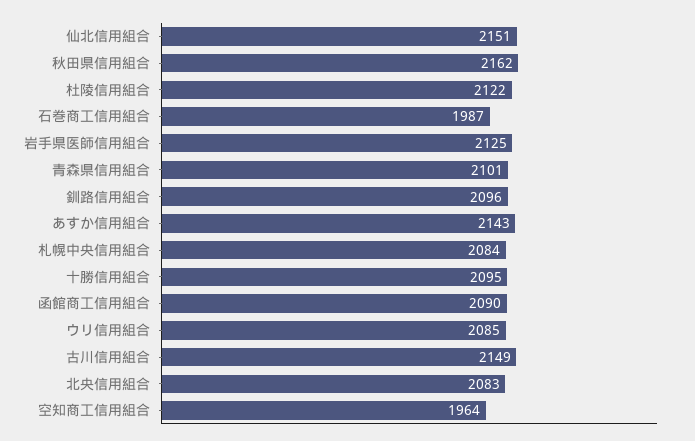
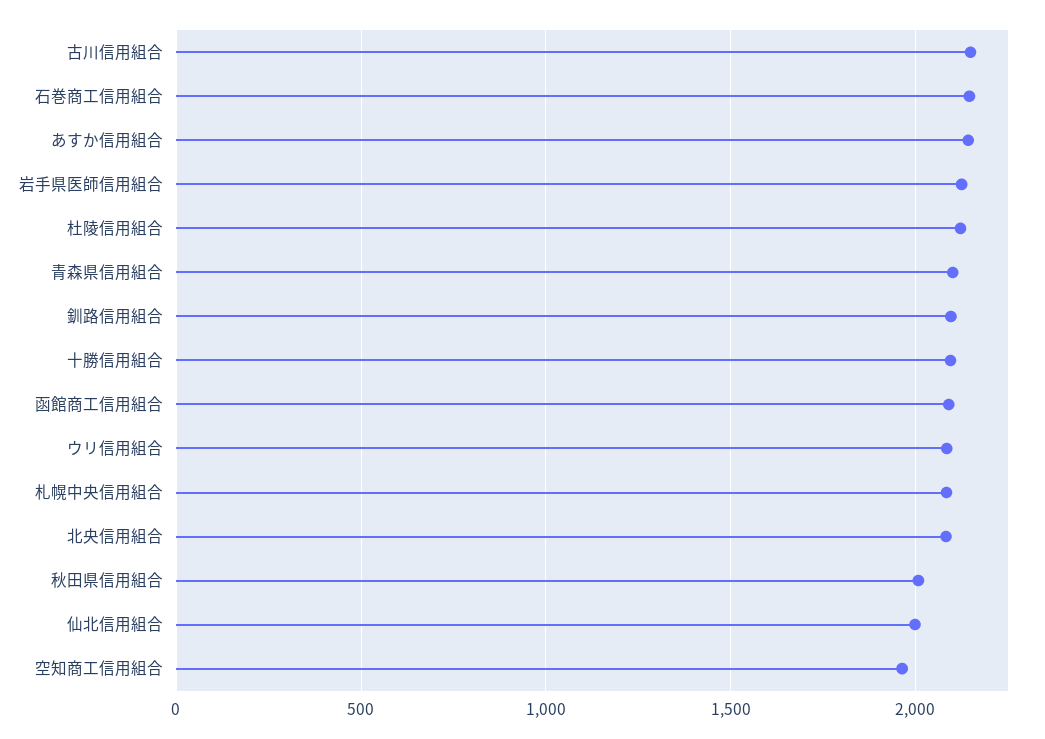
  {
-   "仙北信用組合": 2151,
+   "仙北信用組合": 2000,
-   "秋田県信用組合": 2162,
+   "秋田県信用組合": 2000,
    "杜陵信用組合": 2122,
-   "石巻商工信用組合": 1987,
+   "石巻商工信用組合": 2150,
    "岩手県医師信用組合": 2125,
    "青森県信用組合": 2101,
    "釧路信用組合": 2096,
    "あすか信用組合": 2143,
    "札幌中央信用組合": 2084,
    "十勝信用組合": 2095,
    "函館商工信用組合": 2090,
    "ウリ信用組合": 2085,
    "古川信用組合": 2149,
    "北央信用組合": 2083,
    "空知商工信用組合": 1964
  }

